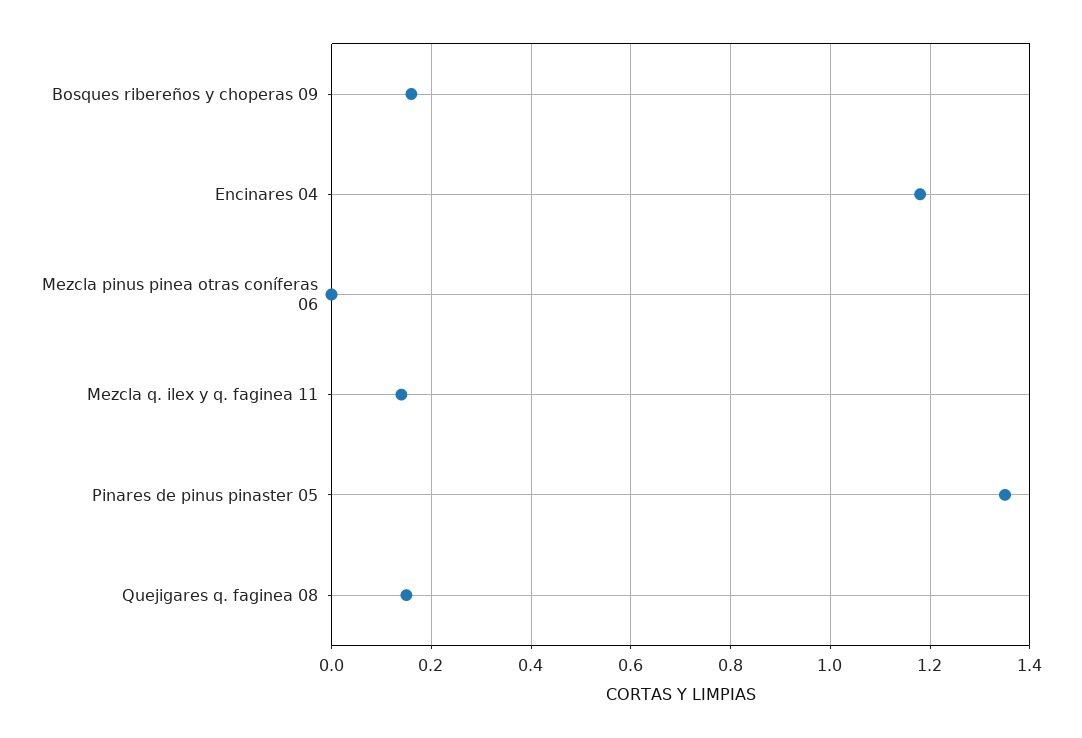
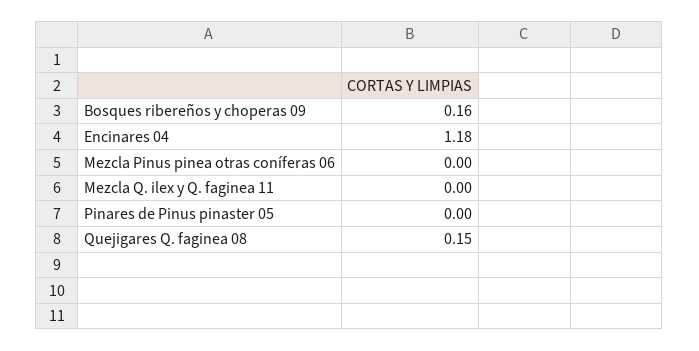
  {
    "Bosques ribereños y choperas 09": 0.16,
    "Encinares 04": 1.18,
    "Mezcla pinus pinea otras coníferas 06": 0,
-   "Mezcla q. ilex y q. faginea 11": 0.15,
+   "Mezcla q. ilex y q. faginea 11": 0,
-   "Pinares de pinus pinaster 05": 1.35,
+   "Pinares de pinus pinaster 05": 0,
    "Quejigares q. faginea 08": 0.15
  }

